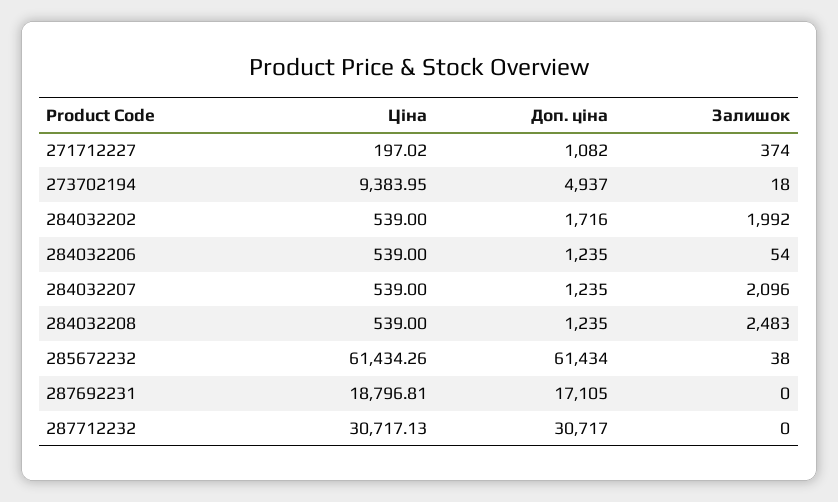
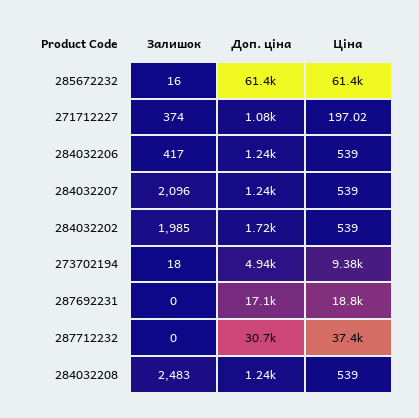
  {
    "Ціна": {
      "271712227": 197.02,
      "273702194": 9383.95,
      "284032202": 539,
      "284032206": 539,
      "284032207": 539,
      "284032208": 539,
      "285672232": 61434.26,
      "287692231": 18796.81,
-     "287712232": 30717.13
+     "287712232": 37400
    },
    "Доп. ціна": {
      "271712227": 1082,
      "273702194": 4937,
      "284032202": 1716,
      "284032206": 1235,
      "284032207": 1235,
      "284032208": 1235,
      "285672232": 61434,
      "287692231": 17105,
      "287712232": 30717
    },
    "Залишок": {
      "271712227": 374,
      "273702194": 18,
-     "284032202": 1992,
+     "284032202": 1985,
-     "284032206": 54,
+     "284032206": 417,
      "284032207": 2096,
      "284032208": 2483,
-     "285672232": 38,
+     "285672232": 16,
      "287692231": 0,
      "287712232": 0
    }
  }

